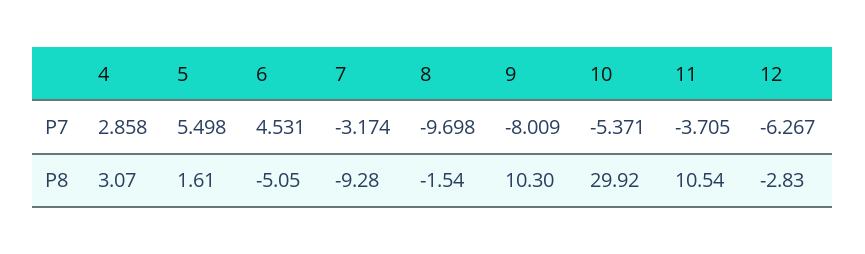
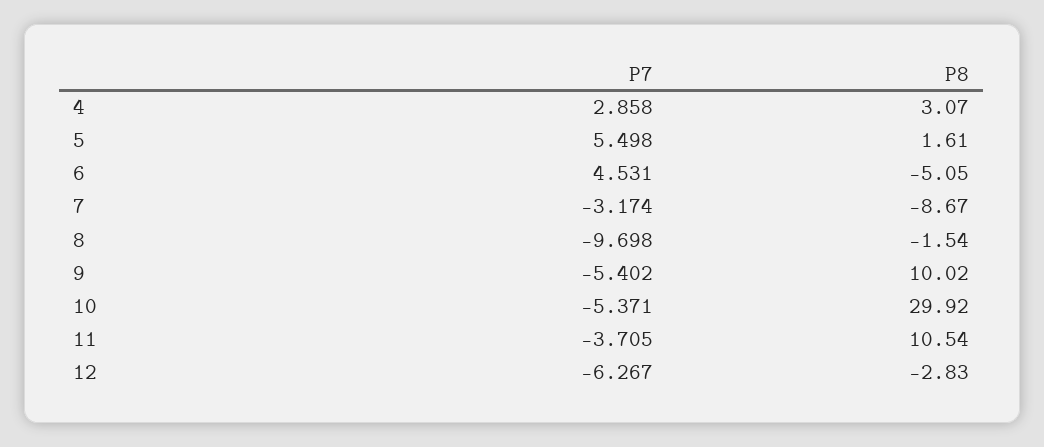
  {
    "4": {
      "P7": 2.858,
      "P8": 3.07
    },
    "5": {
      "P7": 5.498,
      "P8": 1.61
    },
    "6": {
      "P7": 4.531,
      "P8": -5.05
    },
    "7": {
      "P7": -3.174,
-     "P8": -9.28
+     "P8": -8.67
    },
    "8": {
      "P7": -9.698,
      "P8": -1.54
    },
    "9": {
-     "P7": -8.009,
+     "P7": -5.402,
-     "P8": 10.3
+     "P8": 10.02
    },
    "10": {
      "P7": -5.371,
      "P8": 29.92
    },
    "11": {
      "P7": -3.705,
      "P8": 10.54
    },
    "12": {
      "P7": -6.267,
      "P8": -2.83
    }
  }

